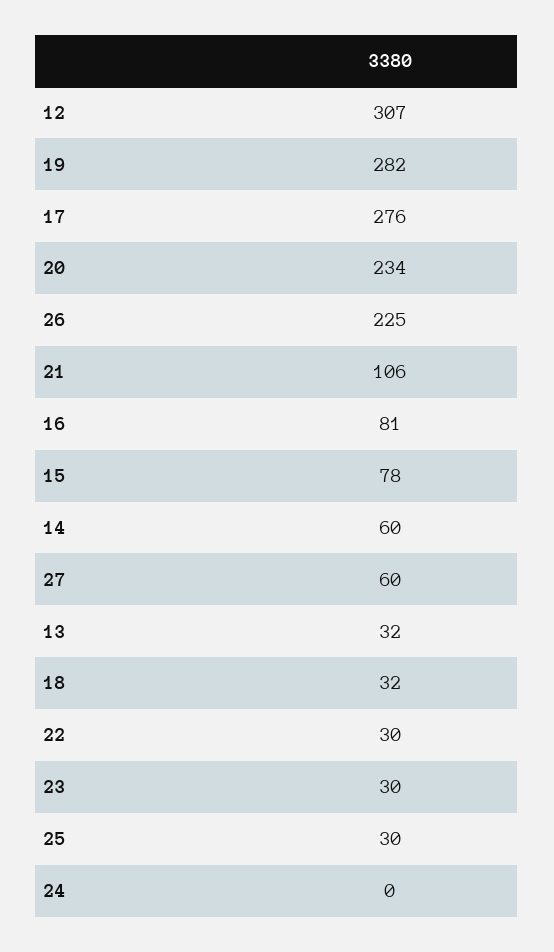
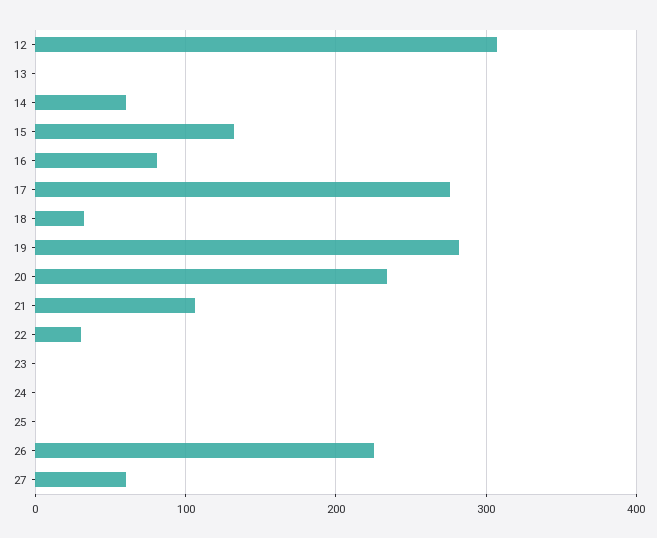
  {
    "12": 307,
    "19": 282,
    "17": 276,
    "20": 234,
    "26": 225,
    "21": 106,
    "16": 81,
-   "15": 78,
+   "15": 130,
    "14": 60,
    "27": 60,
-   "13": 32,
+   "13": 0,
    "18": 32,
    "22": 30,
-   "23": 30,
+   "23": 0,
-   "25": 30,
+   "25": 0,
    "24": 0
  }

